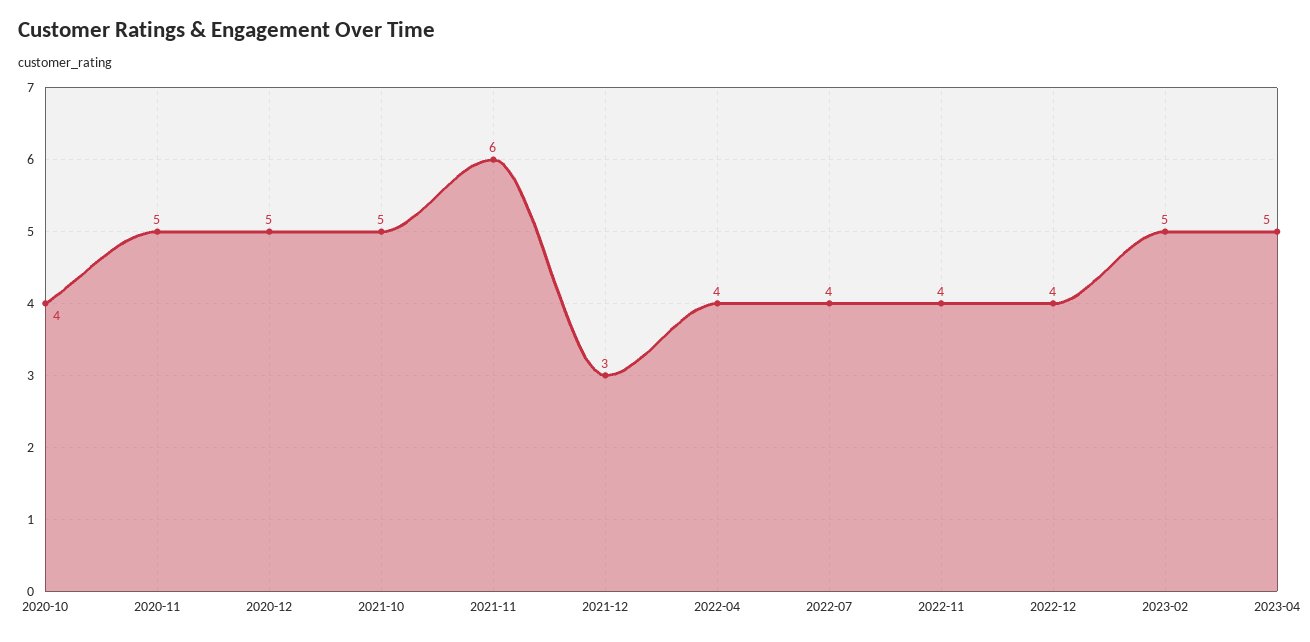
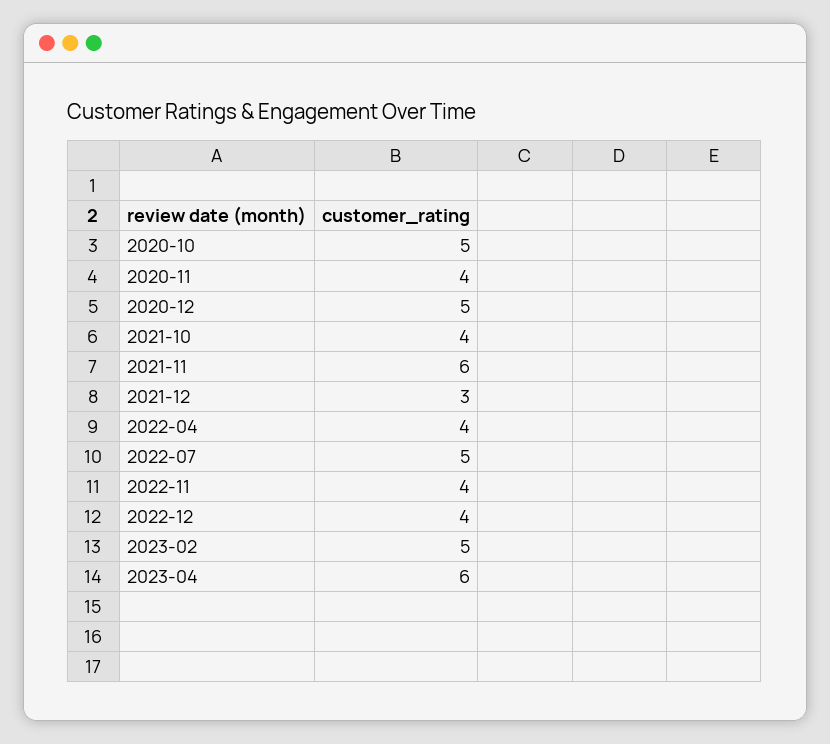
  {
-   "2020-10": 4,
+   "2020-10": 5,
-   "2020-11": 5,
+   "2020-11": 4,
    "2020-12": 5,
-   "2021-10": 5,
+   "2021-10": 4,
    "2021-11": 6,
    "2021-12": 3,
    "2022-04": 4,
-   "2022-07": 4,
+   "2022-07": 5,
    "2022-11": 4,
    "2022-12": 4,
    "2023-02": 5,
-   "2023-04": 5
+   "2023-04": 6
  }

